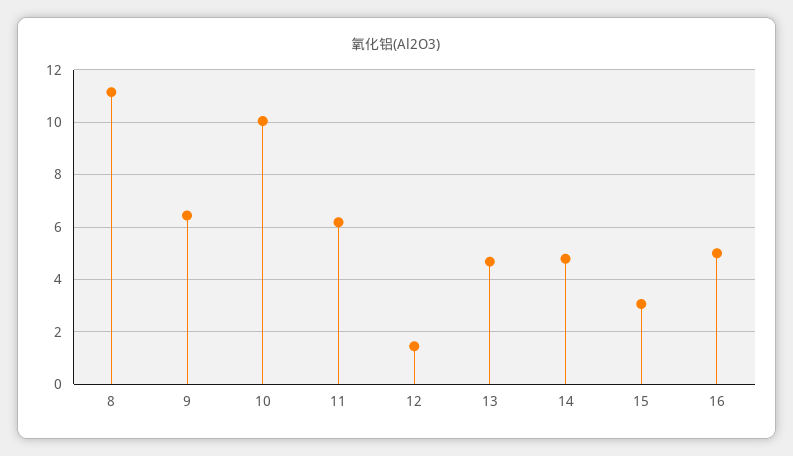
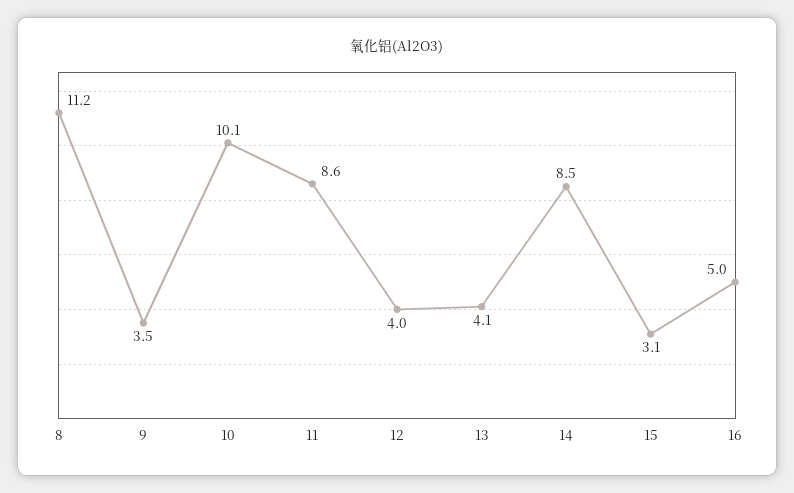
  {
    "8": 11.2,
-   "9": 6.5,
+   "9": 3.5,
    "10": 10.1,
-   "11": 6.25,
+   "11": 8.6,
-   "12": 1.5,
+   "12": 4,
-   "13": 4.75,
+   "13": 4.1,
-   "14": 4.75,
+   "14": 8.5,
    "15": 3.1,
    "16": 5
  }

